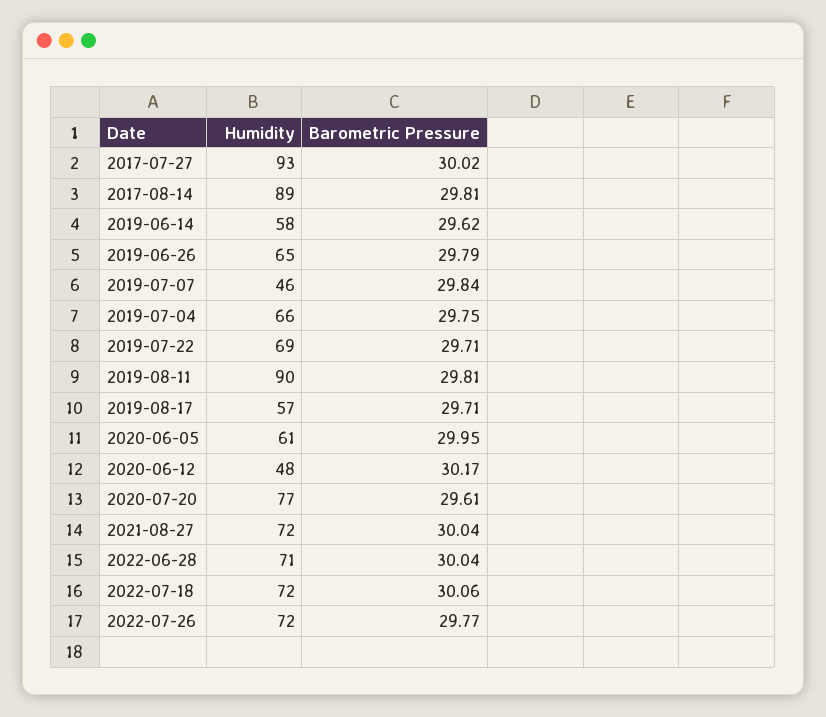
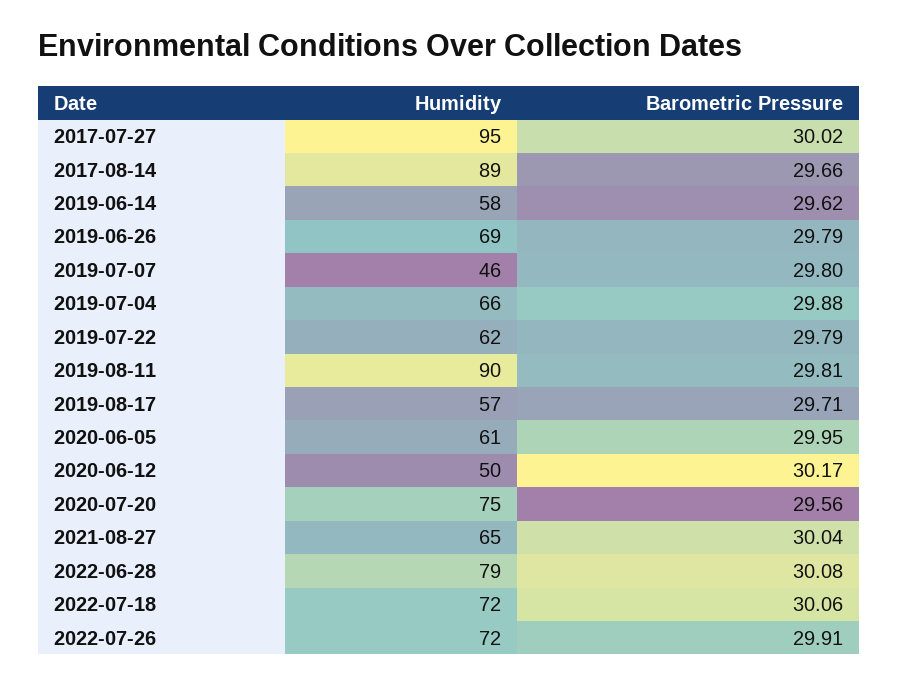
  {
    "Humidity": {
-     "2017-07-27": 93,
+     "2017-07-27": 95,
      "2017-08-14": 89,
      "2019-06-14": 58,
-     "2019-06-26": 65,
+     "2019-06-26": 69,
      "2019-07-07": 46,
      "2019-07-04": 66,
-     "2019-07-22": 69,
+     "2019-07-22": 62,
      "2019-08-11": 90,
      "2019-08-17": 57,
      "2020-06-05": 61,
-     "2020-06-12": 48,
+     "2020-06-12": 50,
-     "2020-07-20": 77,
+     "2020-07-20": 75,
-     "2021-08-27": 72,
+     "2021-08-27": 65,
-     "2022-06-28": 71,
+     "2022-06-28": 79,
      "2022-07-18": 72,
      "2022-07-26": 72
    },
    "Barometric Pressure": {
      "2017-07-27": 30.02,
-     "2017-08-14": 29.81,
+     "2017-08-14": 29.66,
      "2019-06-14": 29.62,
      "2019-06-26": 29.79,
-     "2019-07-07": 29.84,
+     "2019-07-07": 29.8,
-     "2019-07-04": 29.75,
+     "2019-07-04": 29.88,
-     "2019-07-22": 29.71,
+     "2019-07-22": 29.79,
      "2019-08-11": 29.81,
      "2019-08-17": 29.71,
      "2020-06-05": 29.95,
      "2020-06-12": 30.17,
-     "2020-07-20": 29.61,
+     "2020-07-20": 29.56,
      "2021-08-27": 30.04,
-     "2022-06-28": 30.04,
+     "2022-06-28": 30.08,
      "2022-07-18": 30.06,
-     "2022-07-26": 29.77
+     "2022-07-26": 29.91
    }
  }

